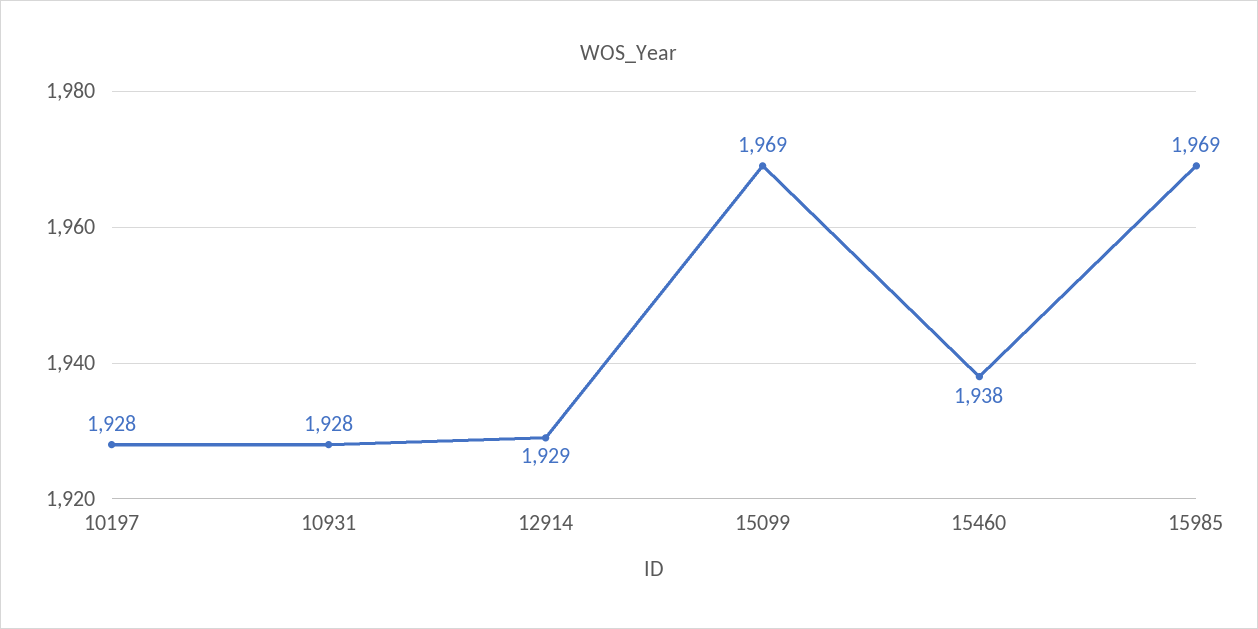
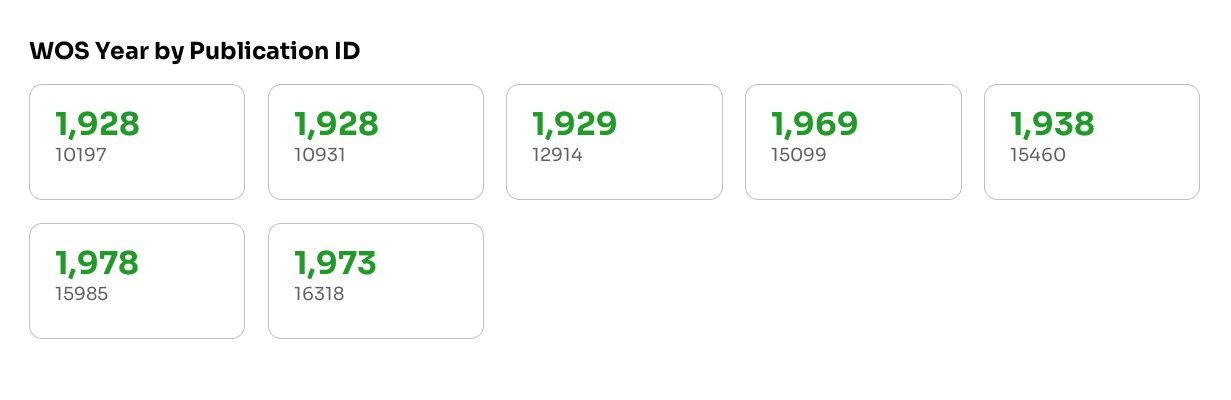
  {
    "10197": 1928,
    "10931": 1928,
    "12914": 1929,
    "15099": 1969,
    "15460": 1938,
-   "15985": 1969
+   "15985": 1978,
+   "16318": 1973
  }

